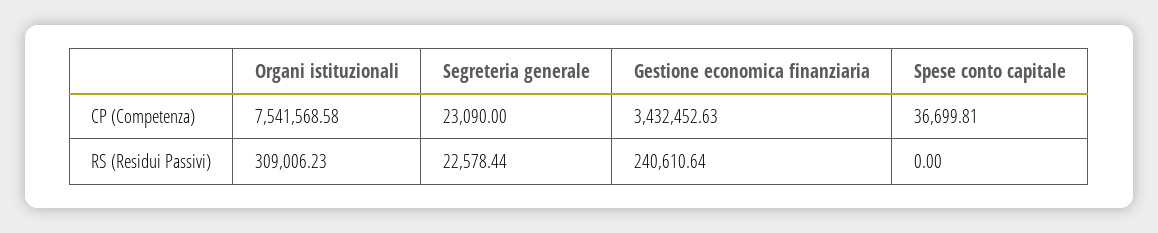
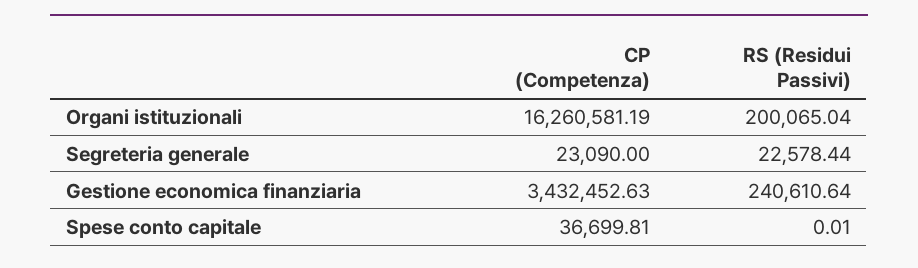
  {
    "Organi istituzionali": {
-     "CP (Competenza)": 7541568.58,
+     "CP (Competenza)": 16260581.19,
-     "RS (Residui Passivi)": 309006.23
+     "RS (Residui Passivi)": 200065.04
    },
    "Segreteria generale": {
      "CP (Competenza)": 23090,
      "RS (Residui Passivi)": 22578.44
    },
    "Gestione economica finanziaria": {
      "CP (Competenza)": 3432452.63,
      "RS (Residui Passivi)": 240610.64
    },
    "Spese conto capitale": {
      "CP (Competenza)": 36699.81,
-     "RS (Residui Passivi)": 0
+     "RS (Residui Passivi)": 0.01
    }
  }

